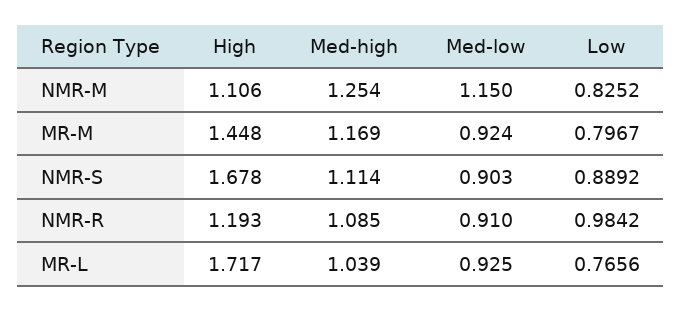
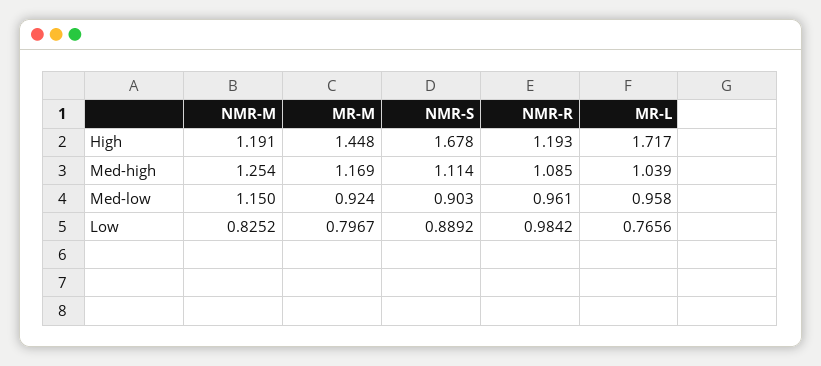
  {
    "High": {
-     "NMR-M": 1.106,
+     "NMR-M": 1.191,
      "MR-M": 1.448,
      "NMR-S": 1.678,
      "NMR-R": 1.193,
      "MR-L": 1.717
    },
    "Med-high": {
      "NMR-M": 1.254,
      "MR-M": 1.169,
      "NMR-S": 1.114,
      "NMR-R": 1.085,
      "MR-L": 1.039
    },
    "Med-low": {
      "NMR-M": 1.15,
      "MR-M": 0.924,
      "NMR-S": 0.903,
-     "NMR-R": 0.91,
+     "NMR-R": 0.961,
-     "MR-L": 0.925
+     "MR-L": 0.958
    },
    "Low": {
      "NMR-M": 0.8252,
      "MR-M": 0.7967,
      "NMR-S": 0.8892,
      "NMR-R": 0.9842,
      "MR-L": 0.7656
    }
  }

